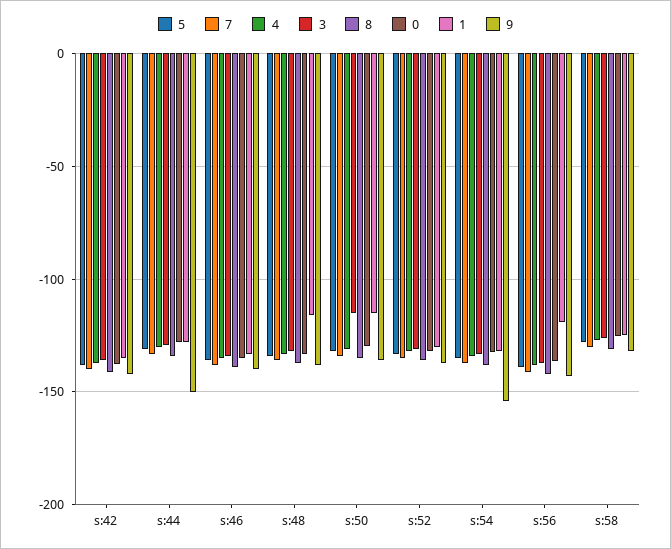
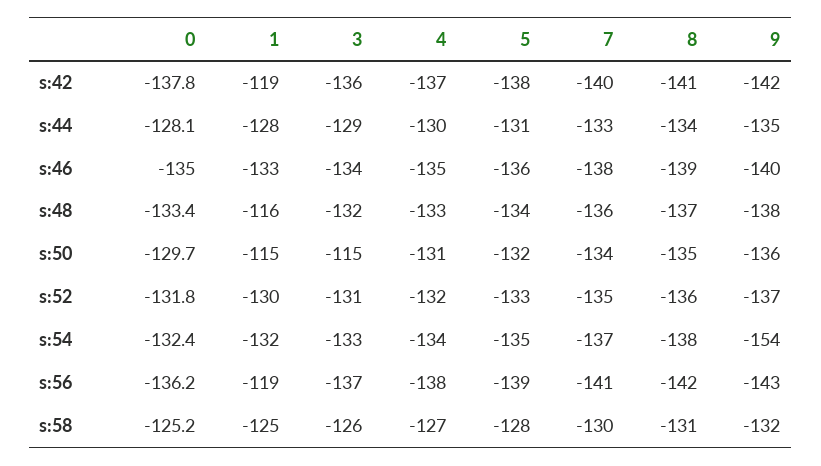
  {
    "5": {
      "s:42": -138,
      "s:44": -131,
      "s:46": -136,
      "s:48": -134,
      "s:50": -132,
      "s:52": -133,
      "s:54": -135,
      "s:56": -139,
      "s:58": -128
    },
    "7": {
      "s:42": -140,
      "s:44": -133,
      "s:46": -138,
      "s:48": -136,
      "s:50": -134,
      "s:52": -135,
      "s:54": -137,
      "s:56": -141,
      "s:58": -130
    },
    "4": {
      "s:42": -137,
      "s:44": -130,
      "s:46": -135,
      "s:48": -133,
      "s:50": -131,
      "s:52": -132,
      "s:54": -134,
      "s:56": -138,
      "s:58": -127
    },
    "3": {
      "s:42": -136,
      "s:44": -129,
      "s:46": -134,
      "s:48": -132,
      "s:50": -115,
      "s:52": -131,
      "s:54": -133,
      "s:56": -137,
      "s:58": -126
    },
    "8": {
      "s:42": -141,
      "s:44": -134,
      "s:46": -139,
      "s:48": -137,
      "s:50": -135,
      "s:52": -136,
      "s:54": -138,
      "s:56": -142,
      "s:58": -131
    },
    "0": {
      "s:42": -137.8,
      "s:44": -128.1,
      "s:46": -135,
      "s:48": -133.4,
      "s:50": -129.7,
      "s:52": -131.8,
      "s:54": -132.4,
      "s:56": -136.2,
      "s:58": -125.2
    },
    "1": {
-     "s:42": -135,
+     "s:42": -119,
      "s:44": -128,
      "s:46": -133,
      "s:48": -116,
      "s:50": -115,
      "s:52": -130,
      "s:54": -132,
      "s:56": -119,
      "s:58": -125
    },
    "9": {
      "s:42": -142,
-     "s:44": -150,
+     "s:44": -135,
      "s:46": -140,
      "s:48": -138,
      "s:50": -136,
      "s:52": -137,
      "s:54": -154,
      "s:56": -143,
      "s:58": -132
    }
  }

